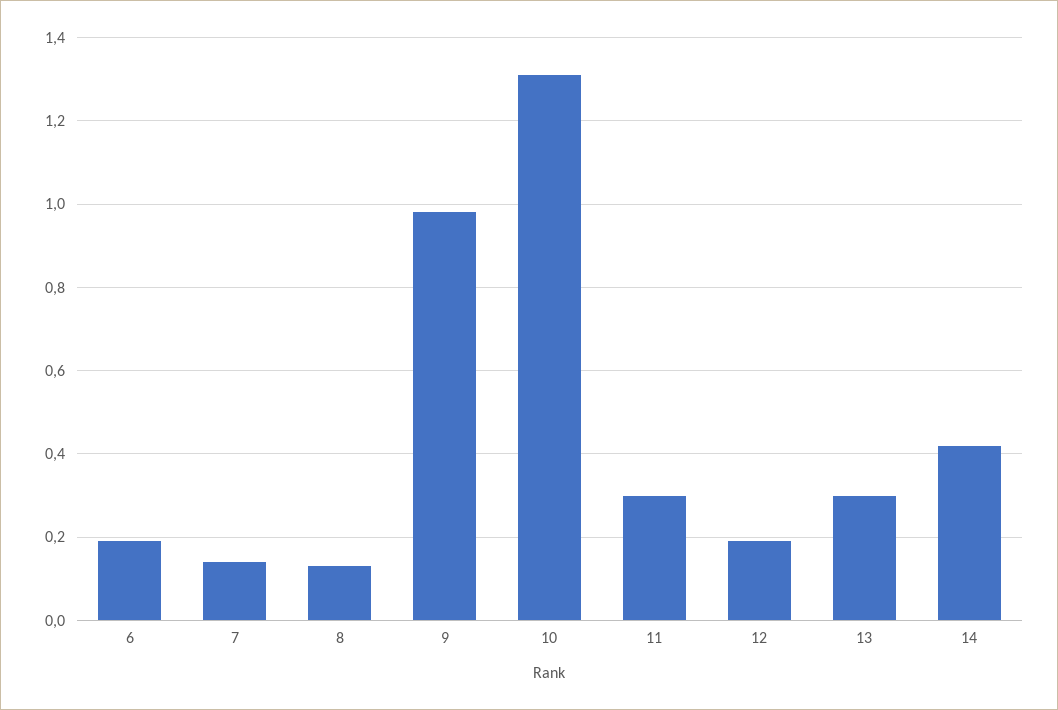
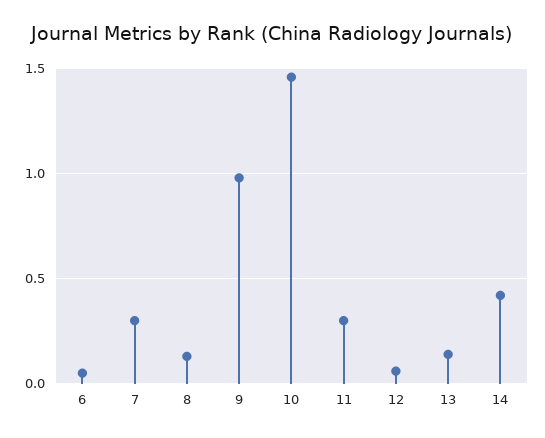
  {
-   "6": 0.2,
+   "6": 0.05,
-   "7": 0.15,
+   "7": 0.3,
    "8": 0.15,
    "9": 1,
-   "10": 1.3,
+   "10": 1.45,
    "11": 0.3,
-   "12": 0.2,
+   "12": 0.05,
-   "13": 0.3,
+   "13": 0.15,
    "14": 0.4
  }

